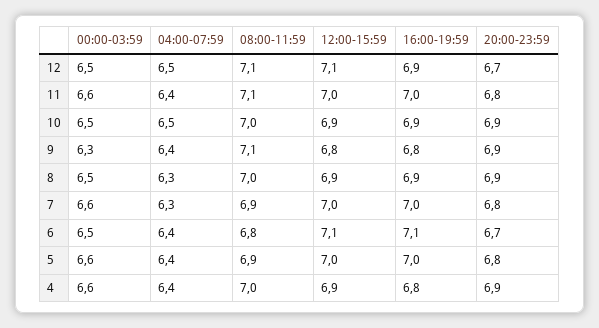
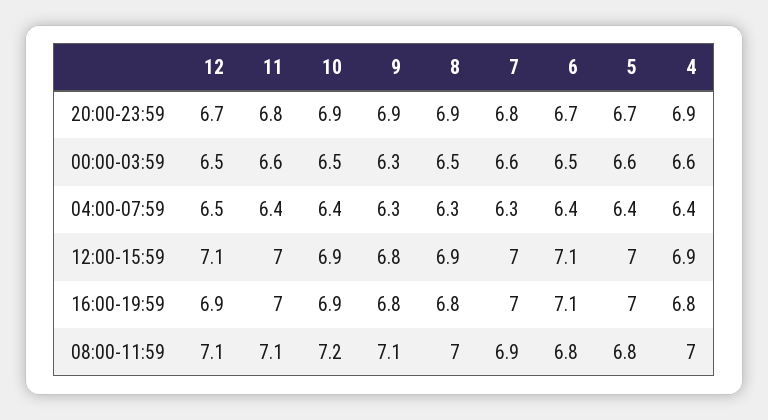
  {
    "00:00-03:59": {
      "12": 6.5,
      "11": 6.6,
      "10": 6.5,
      "9": 6.3,
      "8": 6.5,
      "7": 6.6,
      "6": 6.5,
      "5": 6.6,
      "4": 6.6
    },
    "04:00-07:59": {
      "12": 6.5,
      "11": 6.4,
-     "10": 6.5,
+     "10": 6.4,
-     "9": 6.4,
+     "9": 6.3,
      "8": 6.3,
      "7": 6.3,
      "6": 6.4,
      "5": 6.4,
      "4": 6.4
    },
    "08:00-11:59": {
      "12": 7.1,
      "11": 7.1,
-     "10": 7,
+     "10": 7.2,
      "9": 7.1,
      "8": 7,
      "7": 6.9,
      "6": 6.8,
-     "5": 6.9,
+     "5": 6.8,
      "4": 7
    },
    "12:00-15:59": {
      "12": 7.1,
      "11": 7,
      "10": 6.9,
      "9": 6.8,
      "8": 6.9,
      "7": 7,
      "6": 7.1,
      "5": 7,
      "4": 6.9
    },
    "16:00-19:59": {
      "12": 6.9,
      "11": 7,
      "10": 6.9,
      "9": 6.8,
-     "8": 6.9,
+     "8": 6.8,
      "7": 7,
      "6": 7.1,
      "5": 7,
      "4": 6.8
    },
    "20:00-23:59": {
      "12": 6.7,
      "11": 6.8,
      "10": 6.9,
      "9": 6.9,
      "8": 6.9,
      "7": 6.8,
      "6": 6.7,
-     "5": 6.8,
+     "5": 6.7,
      "4": 6.9
    }
  }

